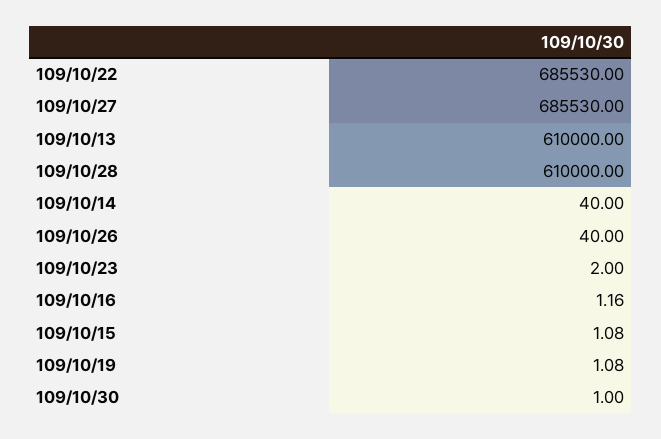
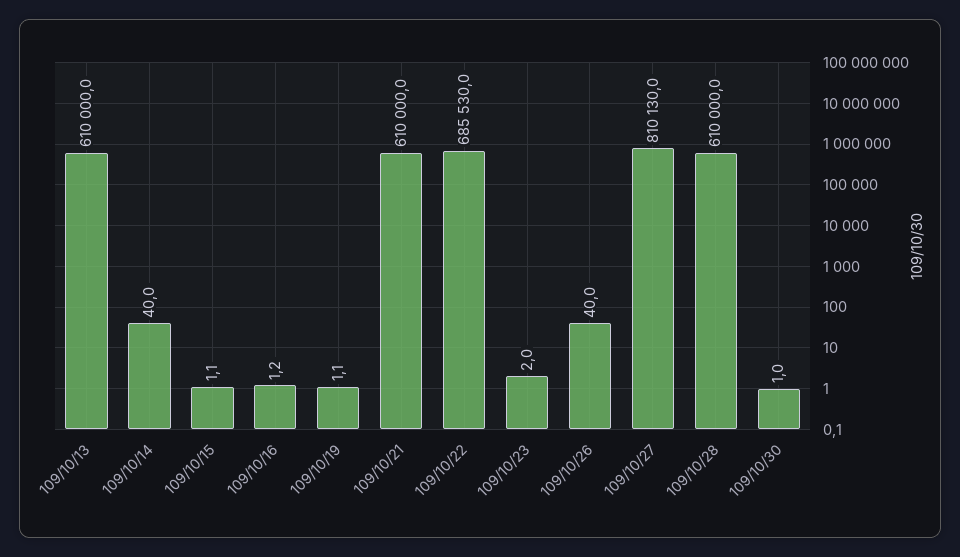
  {
    "109/10/22": 685530,
-   "109/10/27": 685530,
+   "109/10/27": 810130,
    "109/10/13": 610000,
    "109/10/28": 610000,
    "109/10/14": 40,
    "109/10/26": 40,
    "109/10/23": 2,
    "109/10/16": 1.16,
    "109/10/15": 1.08,
    "109/10/19": 1.08,
-   "109/10/30": 1
+   "109/10/30": 1,
+   "109/10/21": 610000
  }

